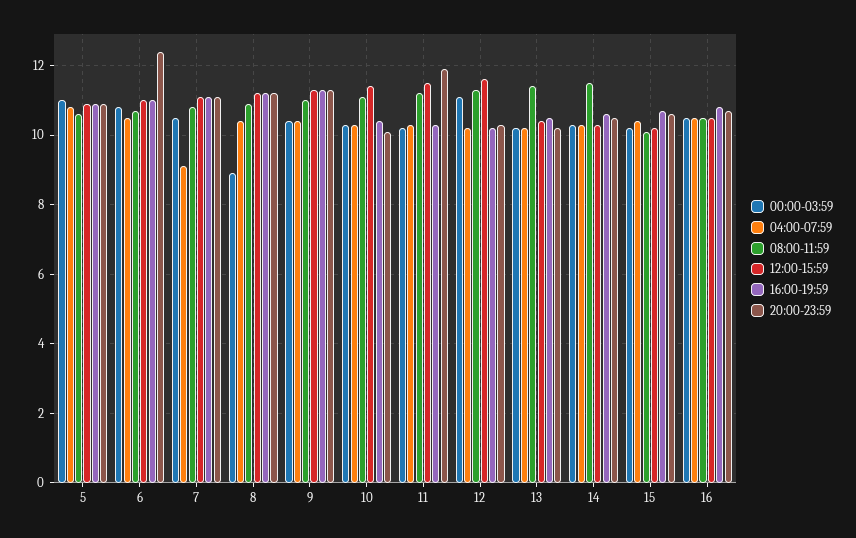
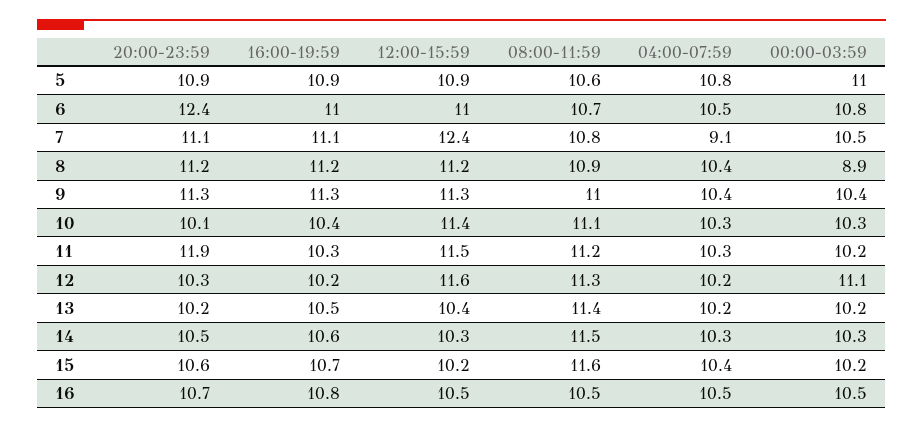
  {
    "00:00-03:59": {
      "5": 11,
      "6": 10.8,
      "7": 10.5,
      "8": 8.9,
      "9": 10.4,
      "10": 10.3,
      "11": 10.2,
      "12": 11.1,
      "13": 10.2,
      "14": 10.3,
      "15": 10.2,
      "16": 10.5
    },
    "04:00-07:59": {
      "5": 10.8,
      "6": 10.5,
      "7": 9.1,
      "8": 10.4,
      "9": 10.4,
      "10": 10.3,
      "11": 10.3,
      "12": 10.2,
      "13": 10.2,
      "14": 10.3,
      "15": 10.4,
      "16": 10.5
    },
    "08:00-11:59": {
      "5": 10.6,
      "6": 10.7,
      "7": 10.8,
      "8": 10.9,
      "9": 11,
      "10": 11.1,
      "11": 11.2,
      "12": 11.3,
      "13": 11.4,
      "14": 11.5,
-     "15": 10,
+     "15": 11.6,
      "16": 10.5
    },
    "12:00-15:59": {
      "5": 10.9,
      "6": 11,
-     "7": 11,
+     "7": 12.4,
      "8": 11.2,
      "9": 11.3,
      "10": 11.4,
      "11": 11.5,
      "12": 11.6,
      "13": 10.4,
      "14": 10.3,
      "15": 10.2,
      "16": 10.5
    },
    "16:00-19:59": {
      "5": 10.9,
      "6": 11,
      "7": 11.1,
      "8": 11.2,
      "9": 11.3,
      "10": 10.4,
      "11": 10.3,
      "12": 10.2,
      "13": 10.5,
      "14": 10.6,
      "15": 10.7,
      "16": 10.8
    },
    "20:00-23:59": {
      "5": 10.9,
      "6": 12.4,
      "7": 11.1,
      "8": 11.2,
      "9": 11.3,
      "10": 10.1,
      "11": 11.9,
      "12": 10.3,
      "13": 10.2,
      "14": 10.5,
      "15": 10.6,
      "16": 10.7
    }
  }

